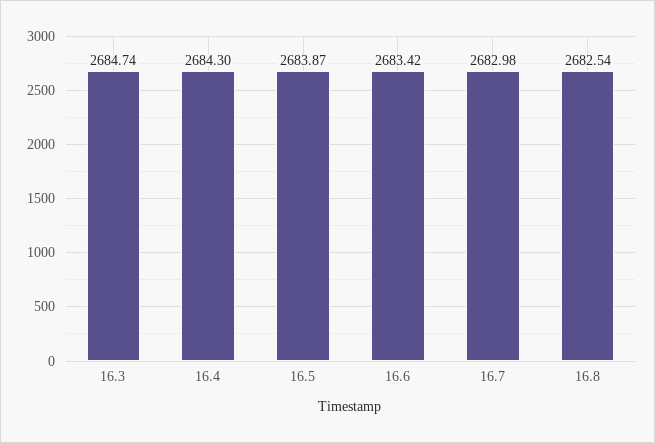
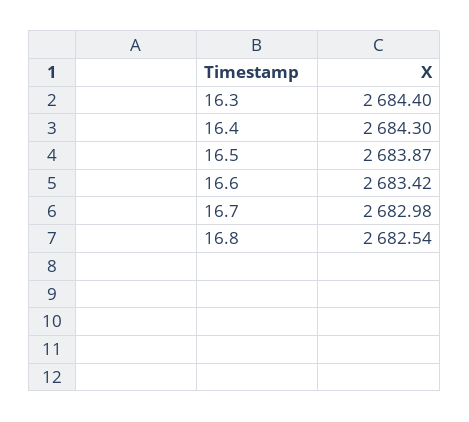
  {
-   "16.3": 2684.74,
+   "16.3": 2684.4,
    "16.4": 2684.3,
    "16.5": 2683.87,
    "16.6": 2683.42,
    "16.7": 2682.98,
    "16.8": 2682.54
  }

